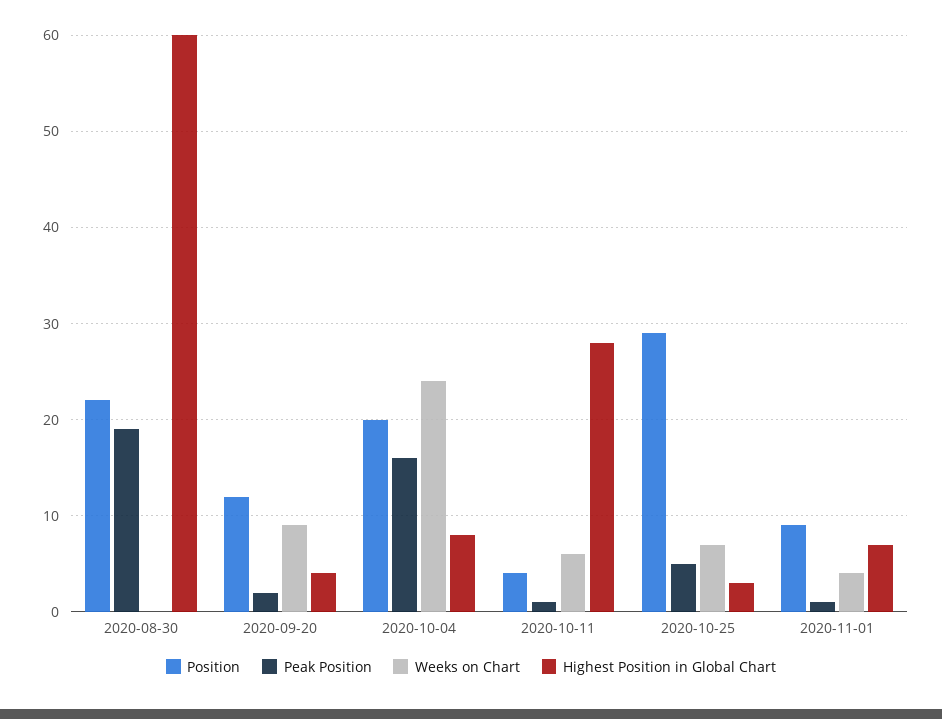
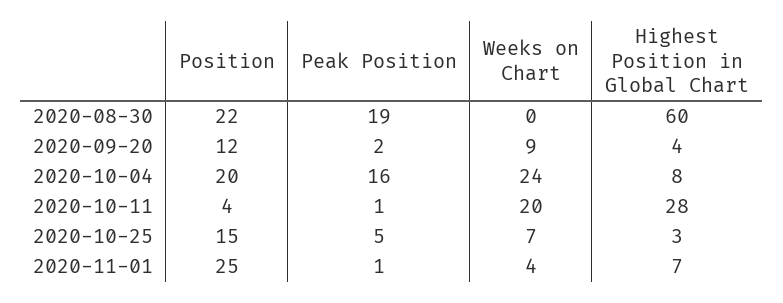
  {
    "Position": {
      "2020-08-30": 22,
      "2020-09-20": 12,
      "2020-10-04": 20,
      "2020-10-11": 4,
-     "2020-10-25": 29,
+     "2020-10-25": 15,
-     "2020-11-01": 9
+     "2020-11-01": 25
    },
    "Peak Position": {
      "2020-08-30": 19,
      "2020-09-20": 2,
      "2020-10-04": 16,
      "2020-10-11": 1,
      "2020-10-25": 5,
      "2020-11-01": 1
    },
    "Weeks on Chart": {
      "2020-08-30": 0,
      "2020-09-20": 9,
      "2020-10-04": 24,
-     "2020-10-11": 6,
+     "2020-10-11": 20,
      "2020-10-25": 7,
      "2020-11-01": 4
    },
    "Highest Position in Global Chart": {
      "2020-08-30": 60,
      "2020-09-20": 4,
      "2020-10-04": 8,
      "2020-10-11": 28,
      "2020-10-25": 3,
      "2020-11-01": 7
    }
  }

